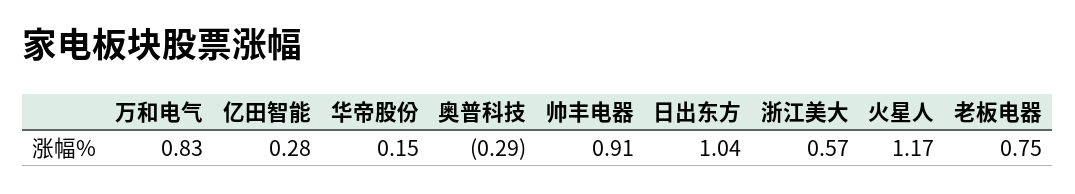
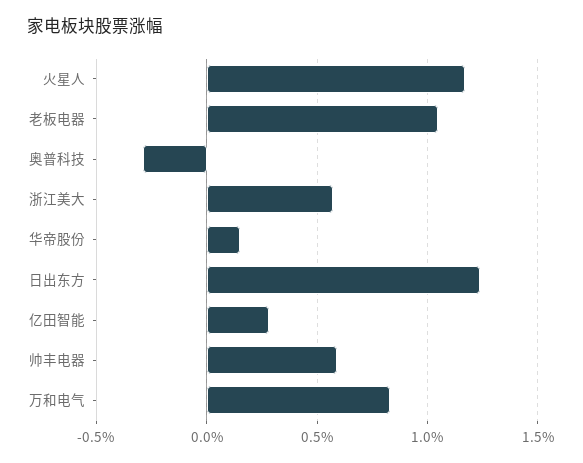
  {
    "万和电气": 0.83,
    "亿田智能": 0.28,
    "华帝股份": 0.15,
    "奥普科技": -0.29,
-   "帅丰电器": 0.91,
+   "帅丰电器": 0.6,
-   "日出东方": 1.04,
+   "日出东方": 1.25,
    "浙江美大": 0.57,
    "火星人": 1.17,
-   "老板电器": 0.75
+   "老板电器": 1.05
  }

